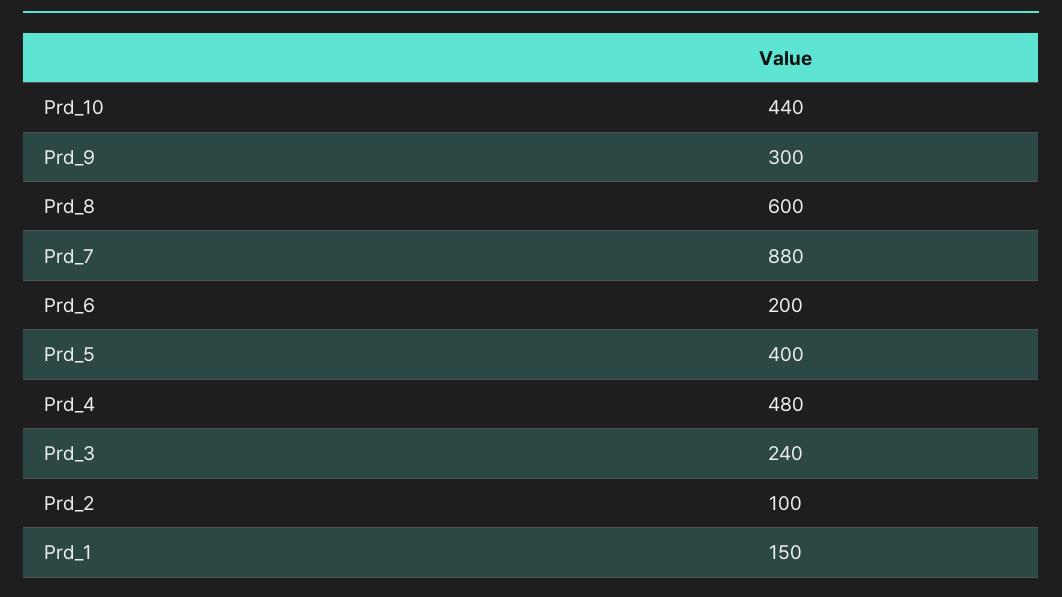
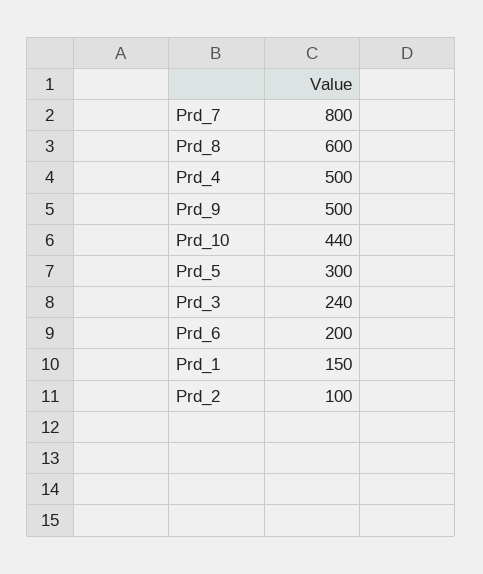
  {
    "Prd_10": 440,
-   "Prd_9": 300,
+   "Prd_9": 500,
    "Prd_8": 600,
-   "Prd_7": 880,
+   "Prd_7": 800,
    "Prd_6": 200,
-   "Prd_5": 400,
+   "Prd_5": 300,
-   "Prd_4": 480,
+   "Prd_4": 500,
    "Prd_3": 240,
    "Prd_2": 100,
    "Prd_1": 150
  }

